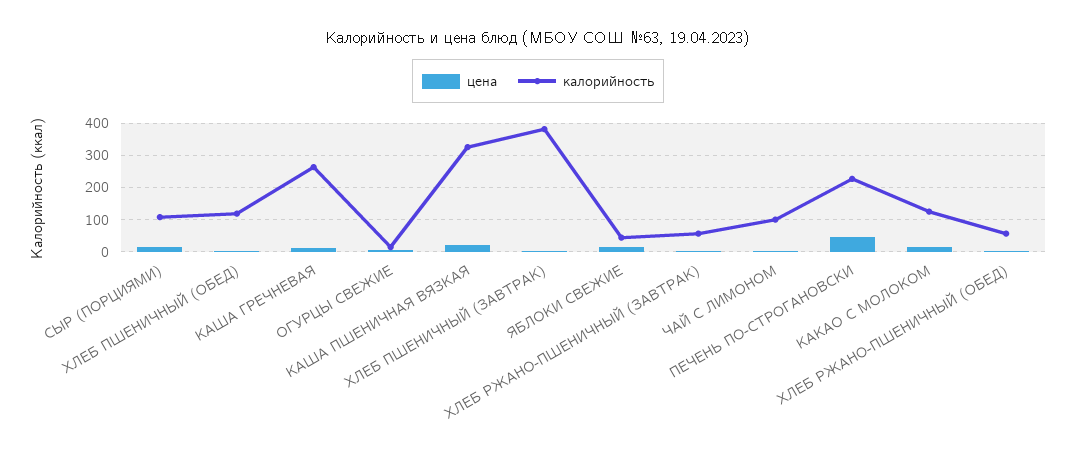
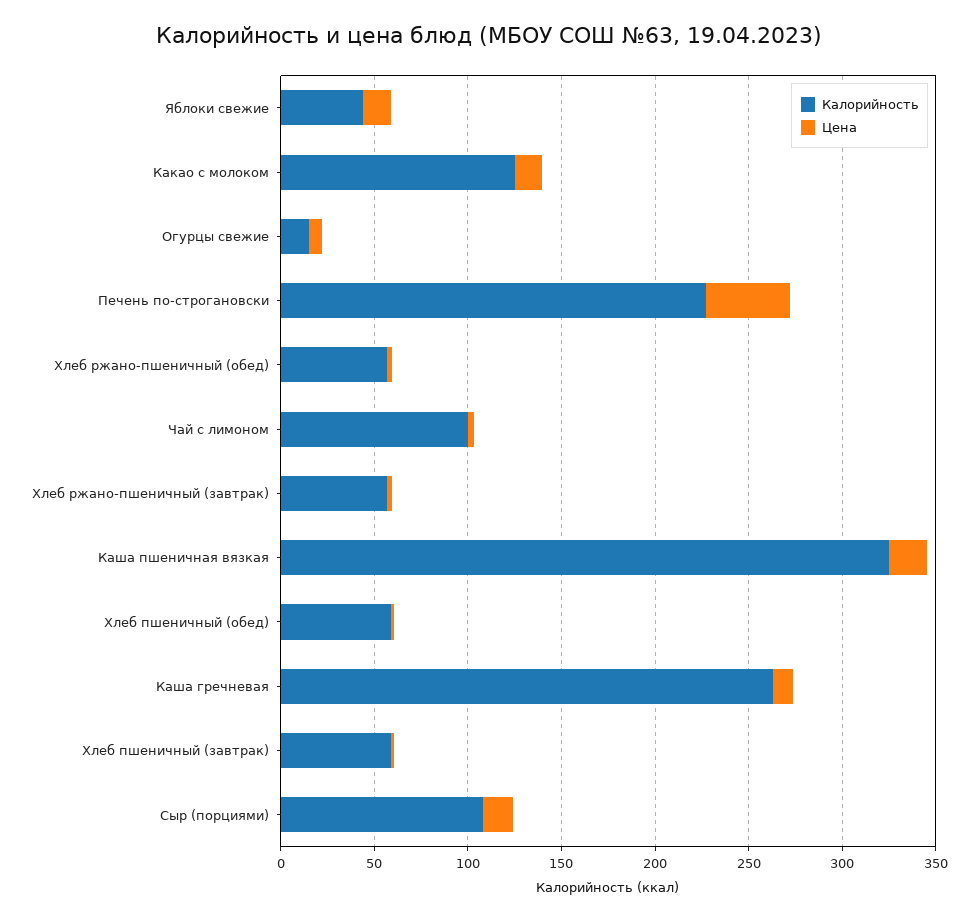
  {
    "цена": {
      "СЫР (ПОРЦИЯМИ)": 20,
      "ХЛЕБ ПШЕНИЧНЫЙ (ОБЕД)": 0,
      "КАША ГРЕЧНЕВАЯ": 10,
      "ОГУРЦЫ СВЕЖИЕ": 10,
      "КАША ПШЕНИЧНАЯ ВЯЗКАЯ": 20,
      "ХЛЕБ ПШЕНИЧНЫЙ (ЗАВТРАК)": 0,
      "ЯБЛОКИ СВЕЖИЕ": 10,
      "ХЛЕБ РЖАНО-ПШЕНИЧНЫЙ (ЗАВТРАК)": 0,
      "ЧАЙ С ЛИМОНОМ": 0,
      "ПЕЧЕНЬ ПО-СТРОГАНОВСКИ": 40,
      "КАКАО С МОЛОКОМ": 10,
      "ХЛЕБ РЖАНО-ПШЕНИЧНЫЙ (ОБЕД)": 0
    },
    "калорийность": {
      "СЫР (ПОРЦИЯМИ)": 110,
-     "ХЛЕБ ПШЕНИЧНЫЙ (ОБЕД)": 120,
+     "ХЛЕБ ПШЕНИЧНЫЙ (ОБЕД)": 60,
      "КАША ГРЕЧНЕВАЯ": 260,
      "ОГУРЦЫ СВЕЖИЕ": 20,
      "КАША ПШЕНИЧНАЯ ВЯЗКАЯ": 330,
-     "ХЛЕБ ПШЕНИЧНЫЙ (ЗАВТРАК)": 380,
+     "ХЛЕБ ПШЕНИЧНЫЙ (ЗАВТРАК)": 60,
      "ЯБЛОКИ СВЕЖИЕ": 40,
      "ХЛЕБ РЖАНО-ПШЕНИЧНЫЙ (ЗАВТРАК)": 60,
      "ЧАЙ С ЛИМОНОМ": 100,
      "ПЕЧЕНЬ ПО-СТРОГАНОВСКИ": 230,
      "КАКАО С МОЛОКОМ": 130,
      "ХЛЕБ РЖАНО-ПШЕНИЧНЫЙ (ОБЕД)": 60
    }
  }

